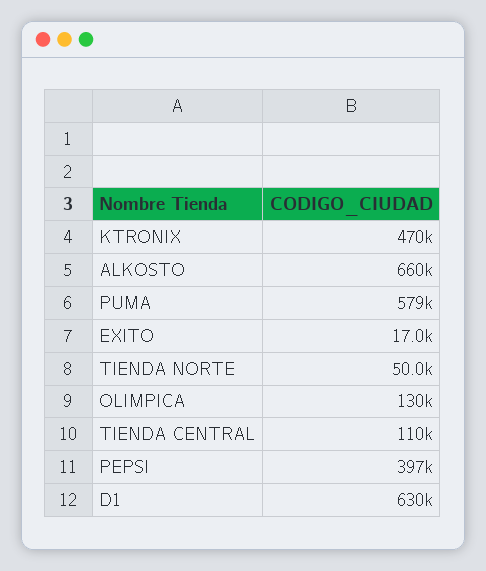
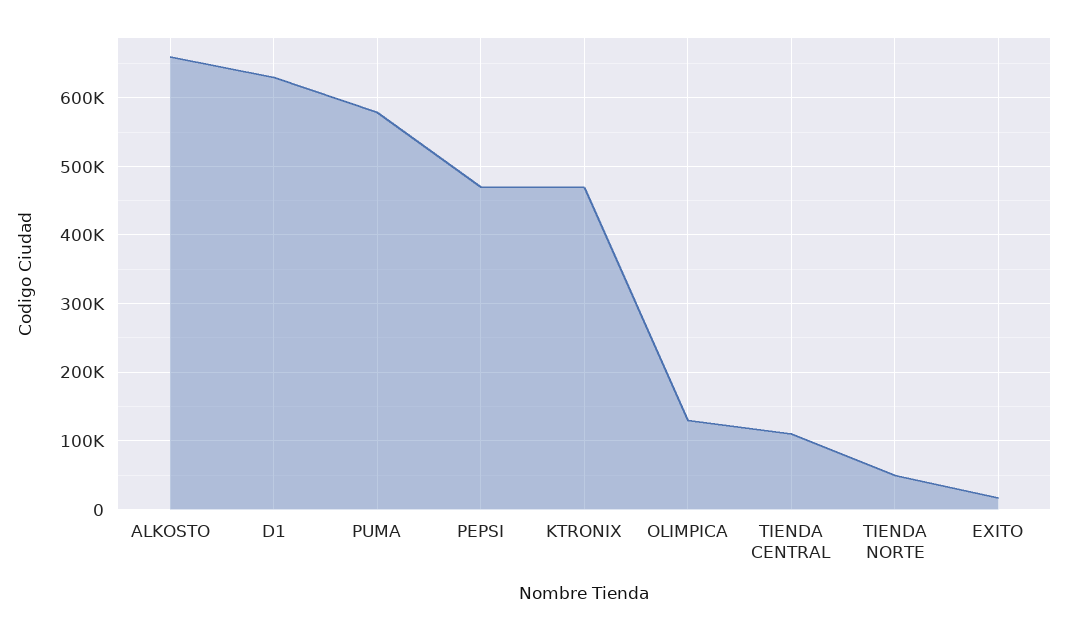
  {
    "KTRONIX": 470000,
    "ALKOSTO": 660000,
    "PUMA": 579000,
    "EXITO": 17000,
    "TIENDA NORTE": 50000,
    "OLIMPICA": 130000,
    "TIENDA CENTRAL": 110000,
-   "PEPSI": 397000,
+   "PEPSI": 470000,
    "D1": 630000
  }

